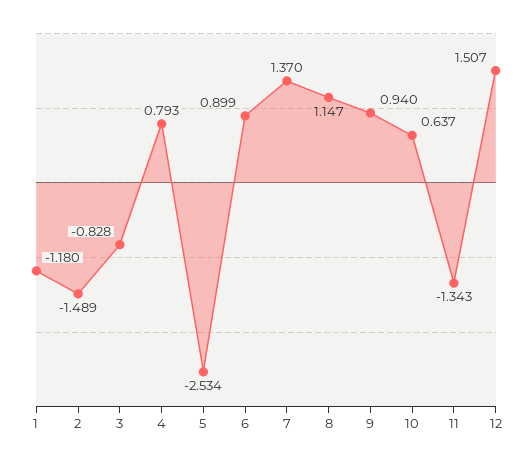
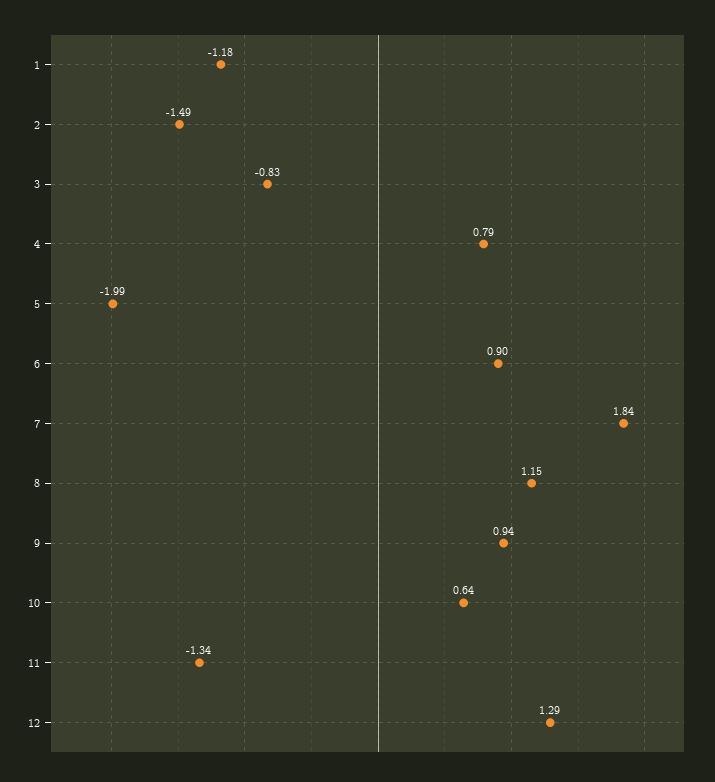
  {
    "1": -1.18,
    "2": -1.489,
    "3": -0.828,
    "4": 0.793,
-   "5": -2.534,
+   "5": -1.99,
    "6": 0.899,
-   "7": 1.37,
+   "7": 1.84,
    "8": 1.147,
    "9": 0.94,
    "10": 0.637,
    "11": -1.343,
-   "12": 1.507
+   "12": 1.29
  }

